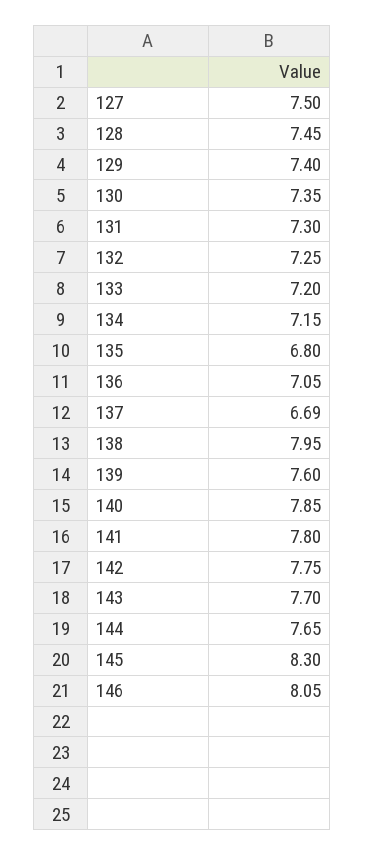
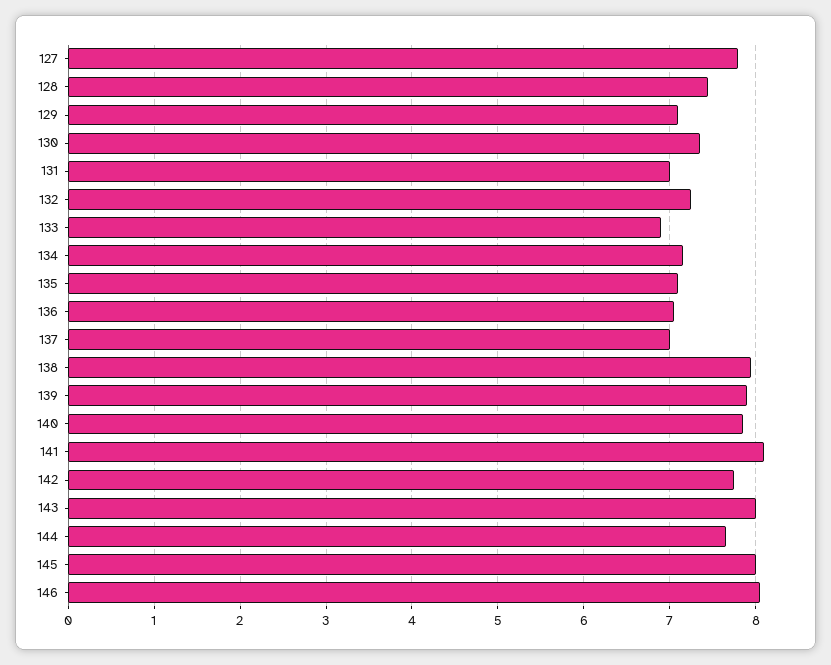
  {
-   "127": 7.5,
+   "127": 7.8,
    "128": 7.45,
-   "129": 7.4,
+   "129": 7.1,
    "130": 7.35,
-   "131": 7.3,
+   "131": 7,
    "132": 7.25,
-   "133": 7.2,
+   "133": 6.9,
    "134": 7.15,
-   "135": 6.8,
+   "135": 7.1,
    "136": 7.05,
-   "137": 6.69,
+   "137": 7,
    "138": 7.95,
-   "139": 7.6,
+   "139": 7.9,
    "140": 7.85,
-   "141": 7.8,
+   "141": 8.1,
    "142": 7.75,
-   "143": 7.7,
+   "143": 8,
    "144": 7.65,
-   "145": 8.3,
+   "145": 8,
    "146": 8.05
  }

